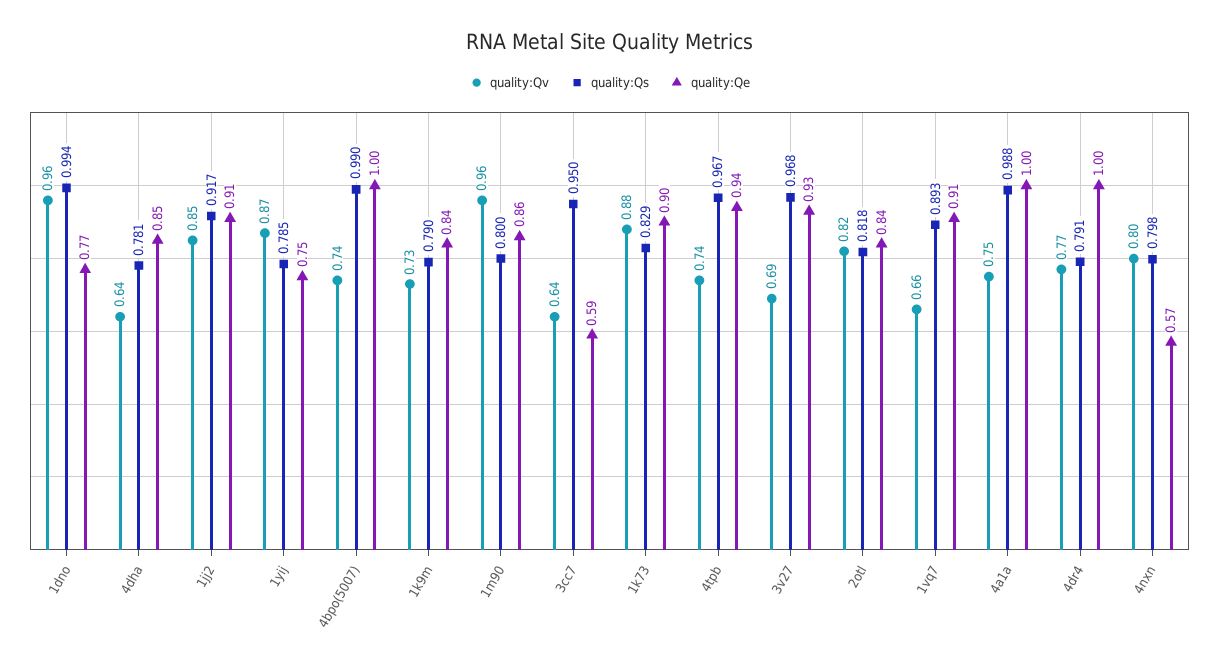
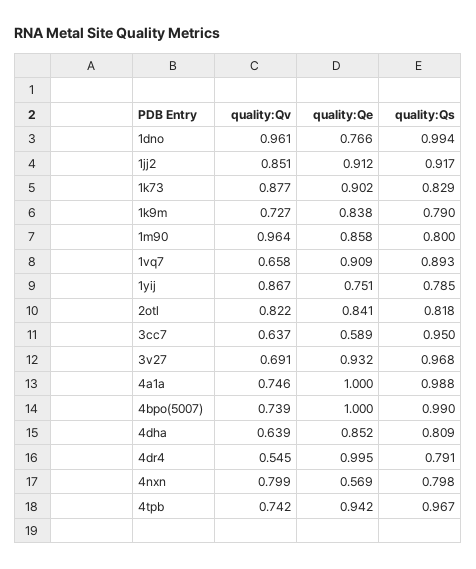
  {
    "quality:Qv": {
      "1dno": 0.961,
      "4dha": 0.639,
      "1jj2": 0.851,
      "1yij": 0.867,
      "4bpo(5007)": 0.739,
      "1k9m": 0.727,
      "1m90": 0.964,
      "3cc7": 0.637,
      "1k73": 0.877,
      "4tpb": 0.742,
      "3v27": 0.691,
      "2otl": 0.822,
      "1vq7": 0.658,
      "4a1a": 0.746,
-     "4dr4": 0.77,
+     "4dr4": 0.545,
      "4nxn": 0.799
    },
    "quality:Qs": {
      "1dno": 0.994,
-     "4dha": 0.781,
+     "4dha": 0.809,
      "1jj2": 0.917,
      "1yij": 0.785,
      "4bpo(5007)": 0.99,
      "1k9m": 0.79,
      "1m90": 0.8,
      "3cc7": 0.95,
      "1k73": 0.829,
      "4tpb": 0.967,
      "3v27": 0.968,
      "2otl": 0.818,
      "1vq7": 0.893,
      "4a1a": 0.988,
      "4dr4": 0.791,
      "4nxn": 0.798
    },
    "quality:Qe": {
      "1dno": 0.766,
      "4dha": 0.852,
      "1jj2": 0.912,
      "1yij": 0.751,
      "4bpo(5007)": 1,
      "1k9m": 0.838,
      "1m90": 0.858,
      "3cc7": 0.589,
      "1k73": 0.902,
      "4tpb": 0.942,
      "3v27": 0.932,
      "2otl": 0.841,
      "1vq7": 0.909,
      "4a1a": 1,
      "4dr4": 0.995,
      "4nxn": 0.569
    }
  }

